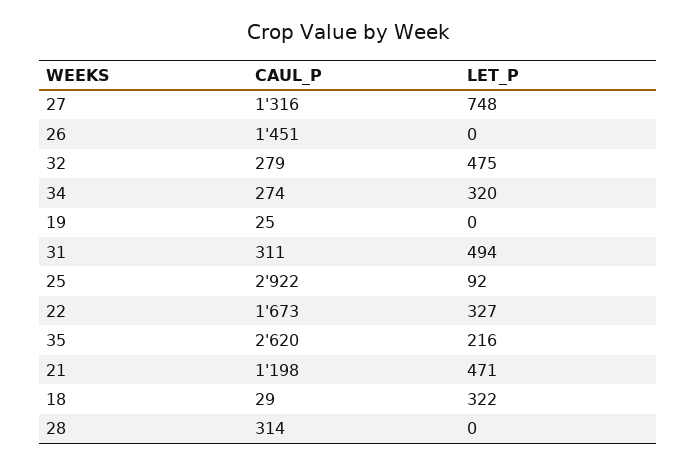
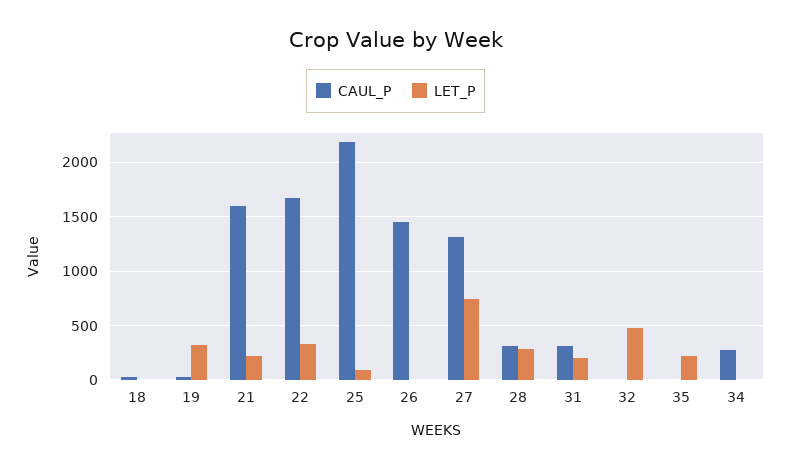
  {
    "CAUL_P": {
      "27": 1316,
      "26": 1451,
-     "32": 279,
+     "32": 0,
      "34": 274,
      "19": 25,
      "31": 311,
-     "25": 2922,
+     "25": 2200,
      "22": 1673,
-     "35": 2620,
+     "35": 0,
-     "21": 1198,
+     "21": 1600,
      "18": 29,
      "28": 314
    },
    "LET_P": {
      "27": 748,
      "26": 0,
      "32": 475,
-     "34": 320,
+     "34": 0,
-     "19": 0,
+     "19": 300,
-     "31": 494,
+     "31": 200,
      "25": 92,
      "22": 327,
      "35": 216,
-     "21": 471,
+     "21": 200,
-     "18": 322,
+     "18": 0,
-     "28": 0
+     "28": 300
    }
  }

